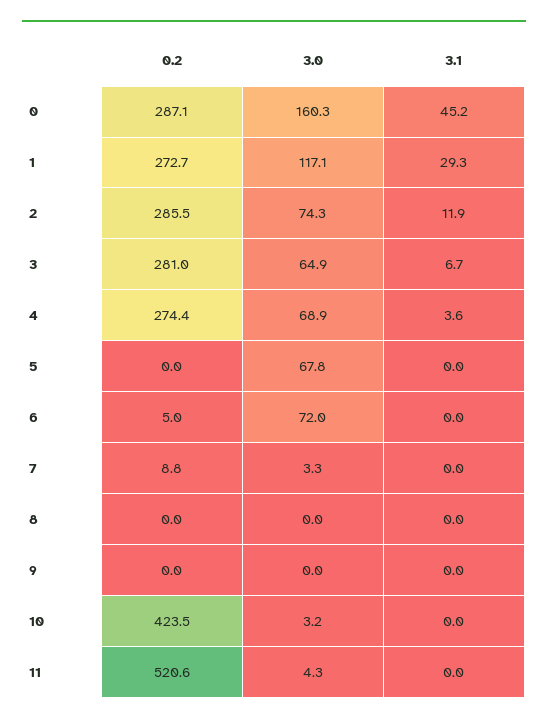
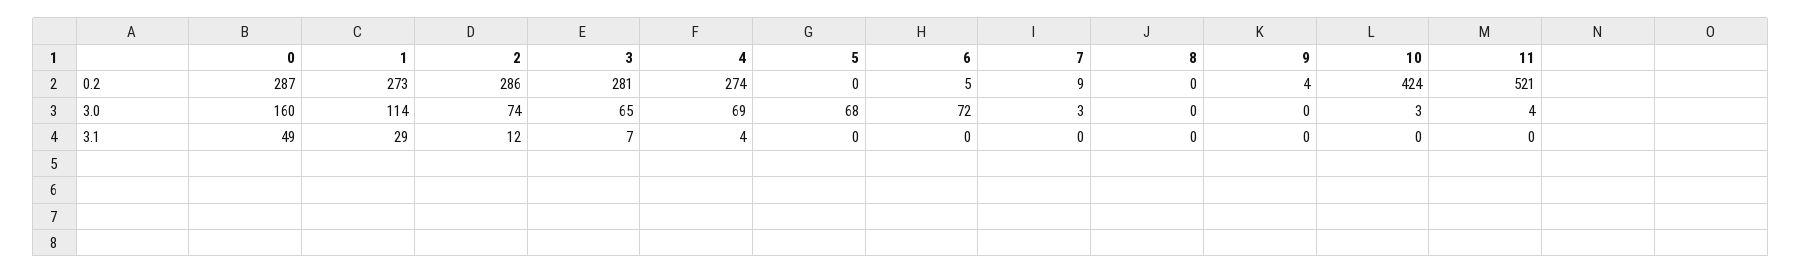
  {
    "0.2": {
      "0": 287.1,
      "1": 272.7,
      "2": 285.5,
      "3": 281,
      "4": 274.4,
      "5": 0,
      "6": 5,
      "7": 8.8,
      "8": 0,
-     "9": 0,
+     "9": 4,
      "10": 423.5,
      "11": 520.6
    },
    "3.0": {
      "0": 160.3,
-     "1": 117.1,
+     "1": 114,
      "2": 74.3,
      "3": 64.9,
      "4": 68.9,
      "5": 67.8,
      "6": 72,
      "7": 3.3,
      "8": 0,
      "9": 0,
      "10": 3.2,
      "11": 4.3
    },
    "3.1": {
-     "0": 45.2,
+     "0": 49,
      "1": 29.3,
      "2": 11.9,
      "3": 6.7,
      "4": 3.6,
      "5": 0,
      "6": 0,
      "7": 0,
      "8": 0,
      "9": 0,
      "10": 0,
      "11": 0
    }
  }

